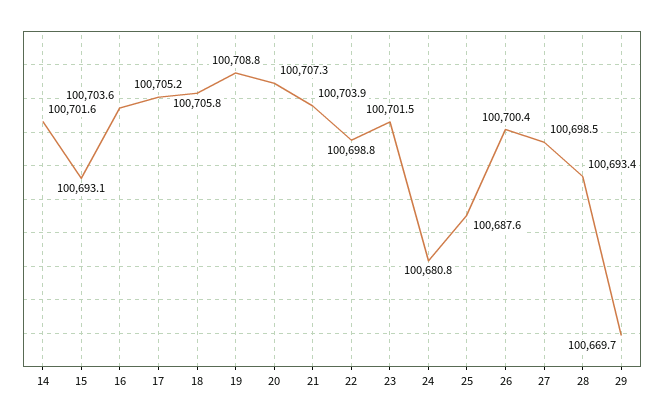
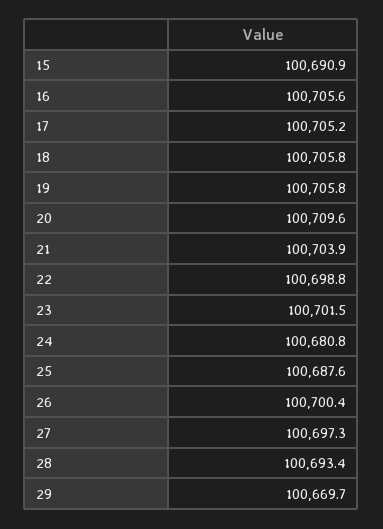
  {
-   "14": 100701.6,
-   "15": 100693.1,
+   "15": 100690.9,
-   "16": 100703.6,
+   "16": 100705.6,
    "17": 100705.2,
    "18": 100705.8,
-   "19": 100708.8,
+   "19": 100705.8,
-   "20": 100707.3,
+   "20": 100709.6,
    "21": 100703.9,
    "22": 100698.8,
    "23": 100701.5,
    "24": 100680.8,
    "25": 100687.6,
    "26": 100700.4,
-   "27": 100698.5,
+   "27": 100697.3,
    "28": 100693.4,
    "29": 100669.7
  }

